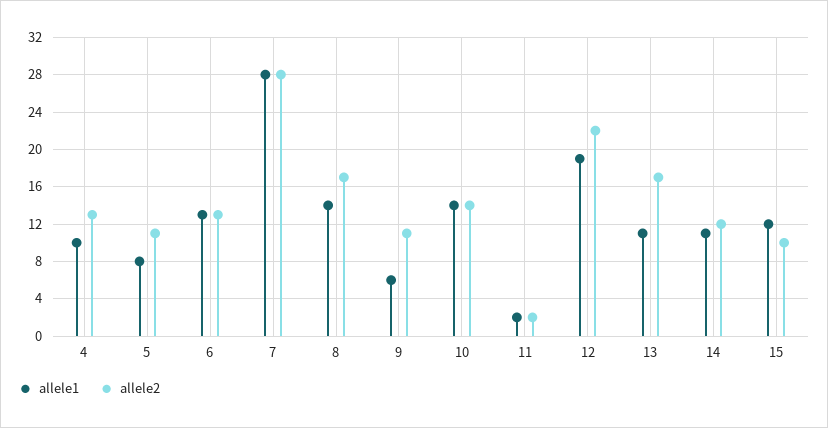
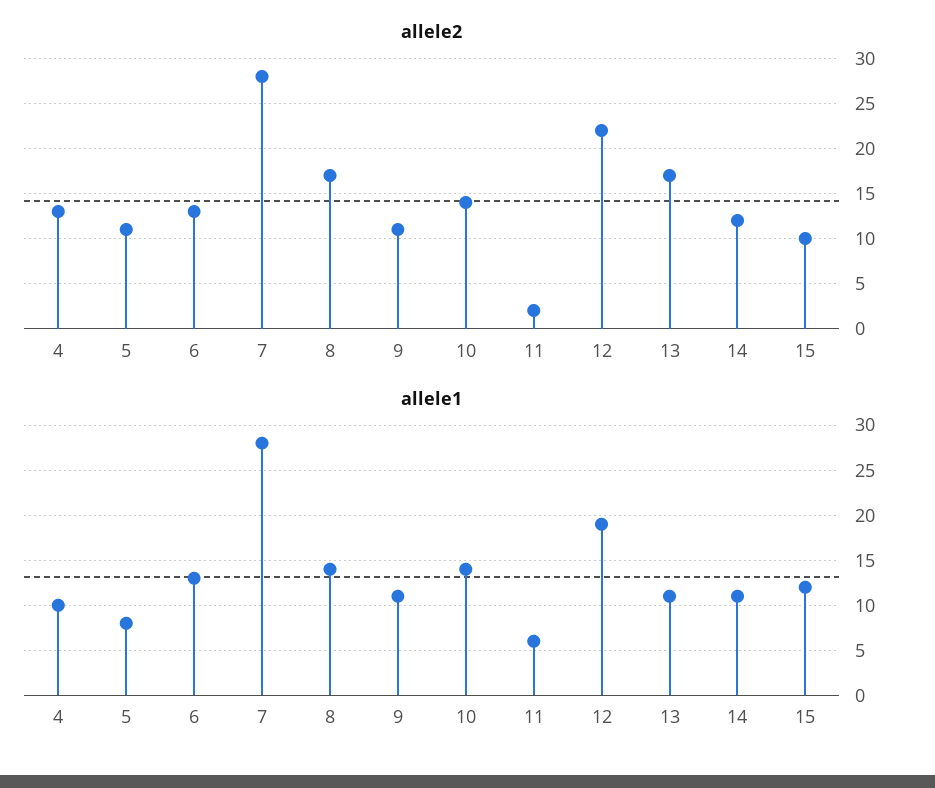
  {
    "allele1": {
      "4": 10,
      "5": 8,
      "6": 13,
      "7": 28,
      "8": 14,
-     "9": 6,
+     "9": 11,
      "10": 14,
-     "11": 2,
+     "11": 6,
      "12": 19,
      "13": 11,
      "14": 11,
      "15": 12
    },
    "allele2": {
      "4": 13,
      "5": 11,
      "6": 13,
      "7": 28,
      "8": 17,
      "9": 11,
      "10": 14,
      "11": 2,
      "12": 22,
      "13": 17,
      "14": 12,
      "15": 10
    }
  }

